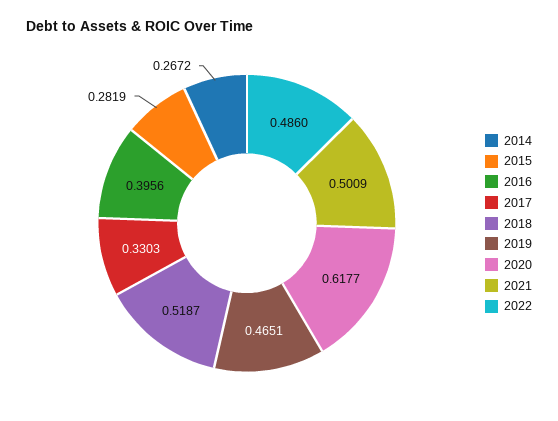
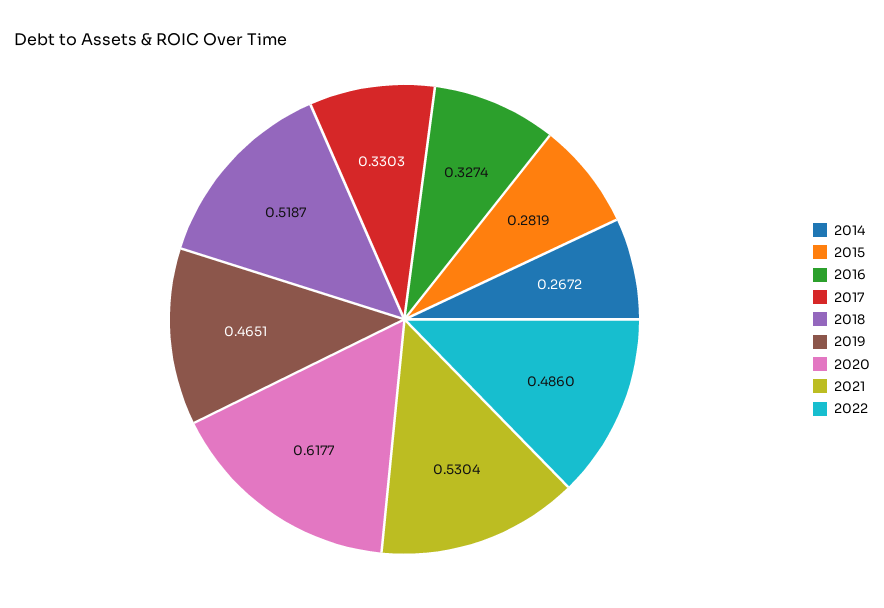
  {
    "2014": 0.2672,
    "2015": 0.2819,
-   "2016": 0.3956,
+   "2016": 0.3274,
    "2017": 0.3303,
    "2018": 0.5187,
    "2019": 0.4651,
    "2020": 0.6177,
-   "2021": 0.5009,
+   "2021": 0.5304,
    "2022": 0.486
  }

